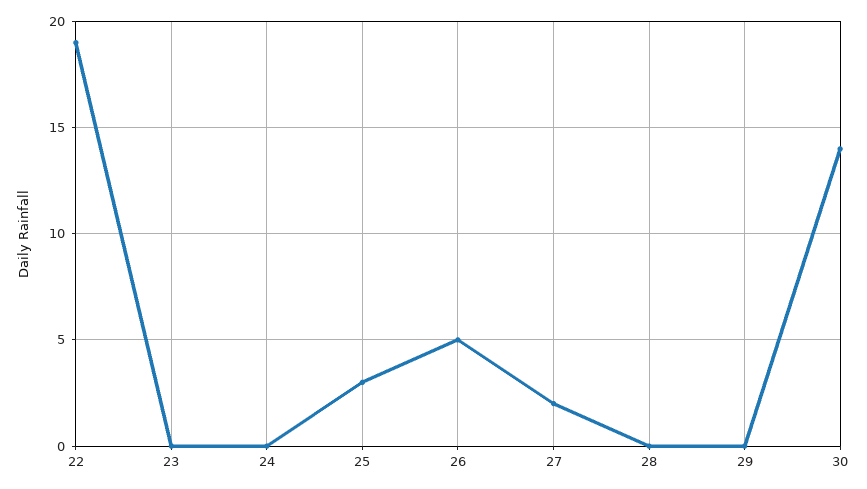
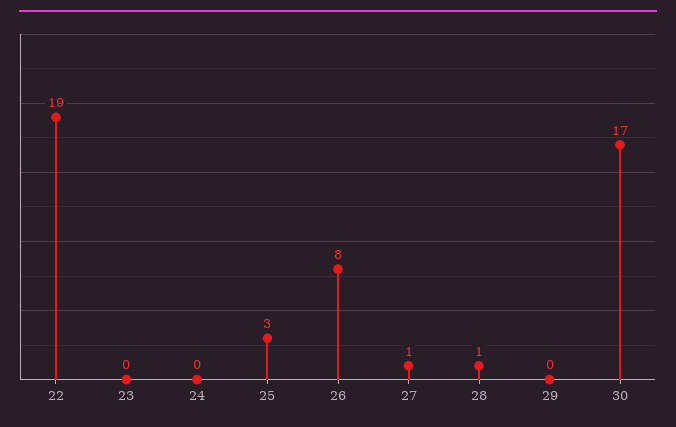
  {
    "22": 19,
    "23": 0,
    "24": 0,
    "25": 3,
-   "26": 5,
+   "26": 8,
-   "27": 2,
+   "27": 1,
-   "28": 0,
+   "28": 1,
    "29": 0,
-   "30": 14
+   "30": 17
  }

